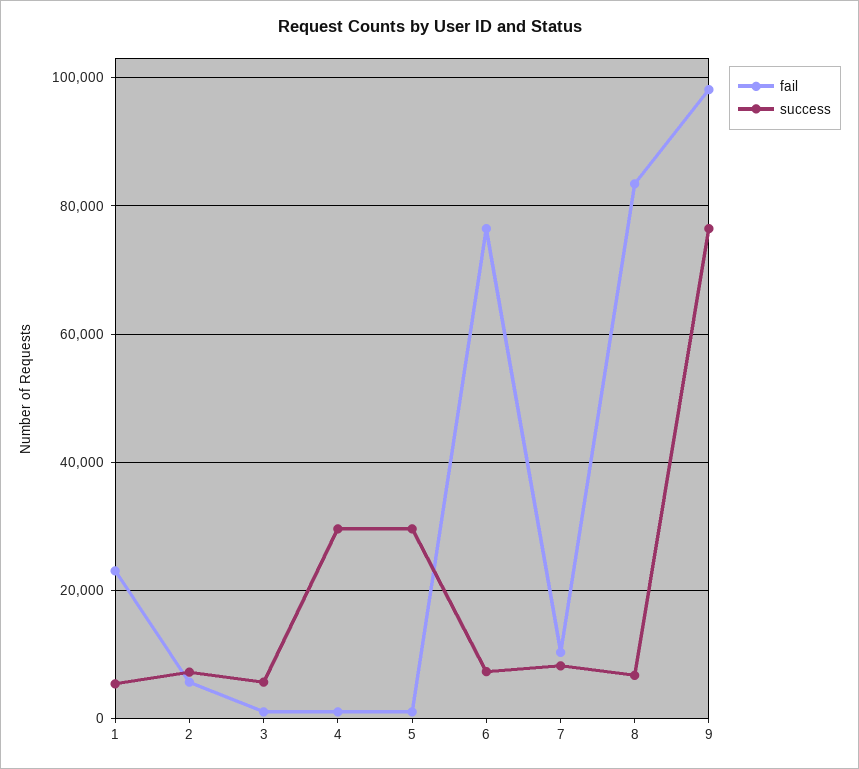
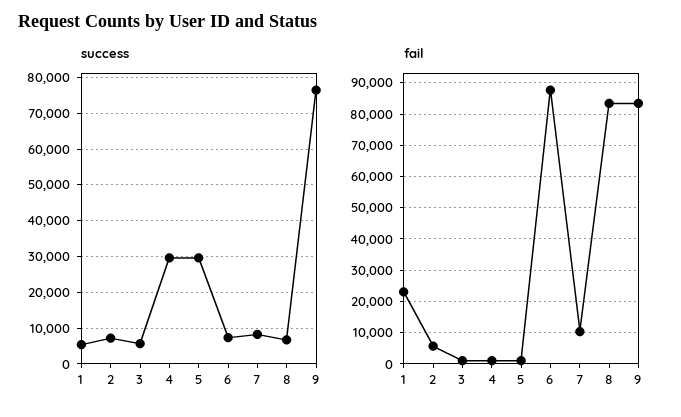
  {
    "fail": {
      "1": 24000,
      "2": 6000,
      "3": 2000,
      "4": 2000,
      "5": 2000,
-     "6": 76000,
+     "6": 88000,
      "7": 10000,
      "8": 84000,
-     "9": 98000
+     "9": 84000
    },
    "success": {
      "1": 6000,
      "2": 8000,
      "3": 6000,
      "4": 30000,
      "5": 30000,
      "6": 8000,
      "7": 8000,
      "8": 6000,
      "9": 76000
    }
  }

